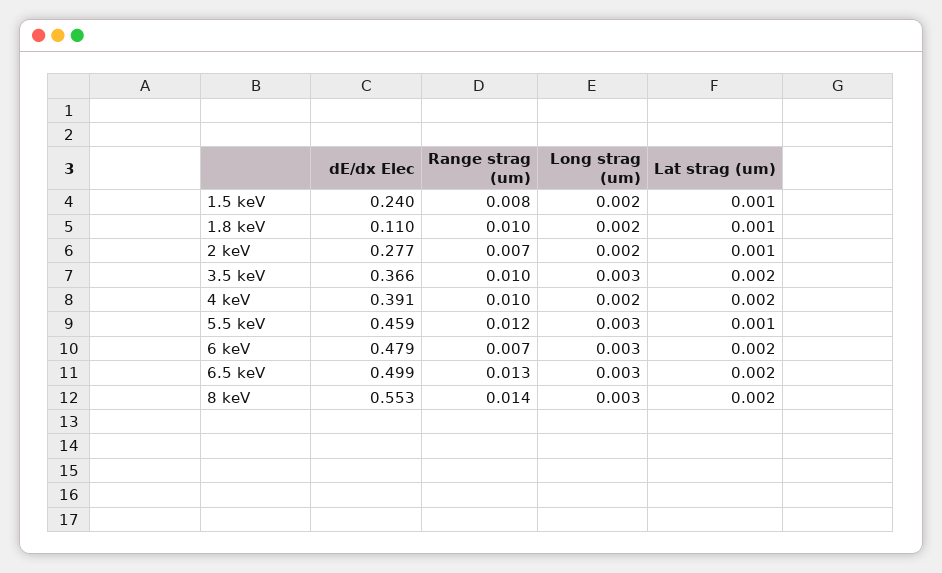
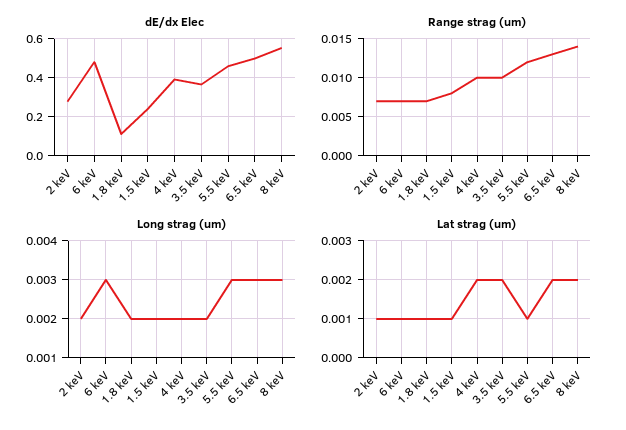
  {
    "dE/dx Elec": {
      "1.5 keV": 0.24,
      "1.8 keV": 0.11,
      "2 keV": 0.277,
      "3.5 keV": 0.366,
      "4 keV": 0.391,
      "5.5 keV": 0.459,
      "6 keV": 0.479,
      "6.5 keV": 0.499,
      "8 keV": 0.553
    },
    "Range strag (um)": {
      "1.5 keV": 0.008,
-     "1.8 keV": 0.01,
+     "1.8 keV": 0.007,
      "2 keV": 0.007,
      "3.5 keV": 0.01,
      "4 keV": 0.01,
      "5.5 keV": 0.012,
      "6 keV": 0.007,
      "6.5 keV": 0.013,
      "8 keV": 0.014
    },
    "Long strag (um)": {
      "1.5 keV": 0.002,
      "1.8 keV": 0.002,
      "2 keV": 0.002,
-     "3.5 keV": 0.003,
+     "3.5 keV": 0.002,
      "4 keV": 0.002,
      "5.5 keV": 0.003,
      "6 keV": 0.003,
      "6.5 keV": 0.003,
      "8 keV": 0.003
    },
    "Lat strag (um)": {
      "1.5 keV": 0.001,
      "1.8 keV": 0.001,
      "2 keV": 0.001,
      "3.5 keV": 0.002,
      "4 keV": 0.002,
      "5.5 keV": 0.001,
-     "6 keV": 0.002,
+     "6 keV": 0.001,
      "6.5 keV": 0.002,
      "8 keV": 0.002
    }
  }

